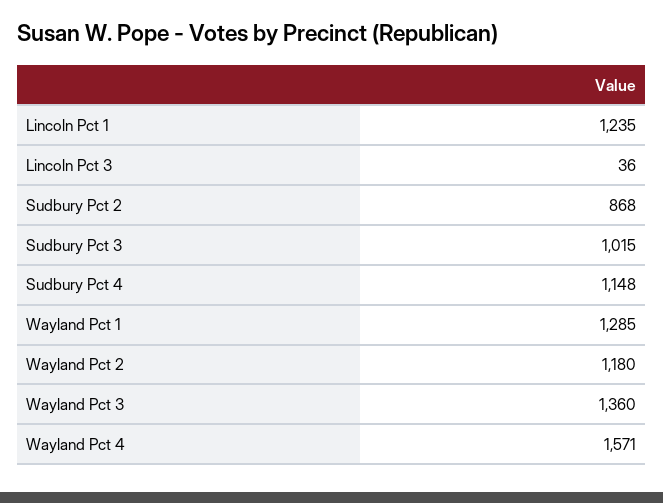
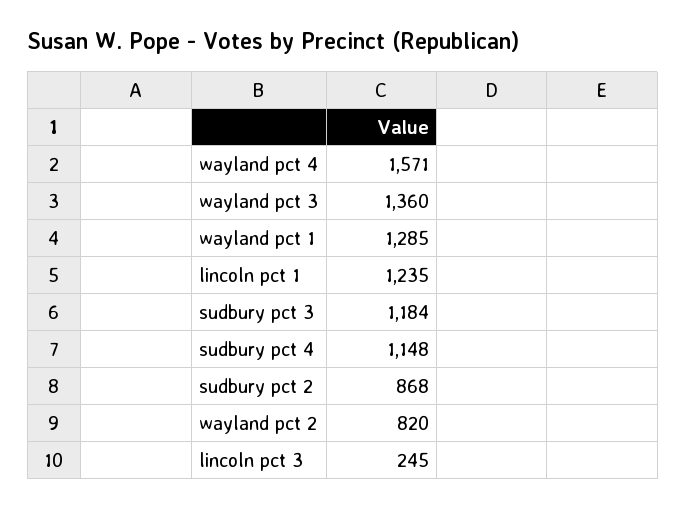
  {
    "Lincoln Pct 1": 1235,
-   "Lincoln Pct 3": 36,
+   "Lincoln Pct 3": 245,
    "Sudbury Pct 2": 868,
-   "Sudbury Pct 3": 1015,
+   "Sudbury Pct 3": 1184,
    "Sudbury Pct 4": 1148,
    "Wayland Pct 1": 1285,
-   "Wayland Pct 2": 1180,
+   "Wayland Pct 2": 820,
    "Wayland Pct 3": 1360,
    "Wayland Pct 4": 1571
  }

